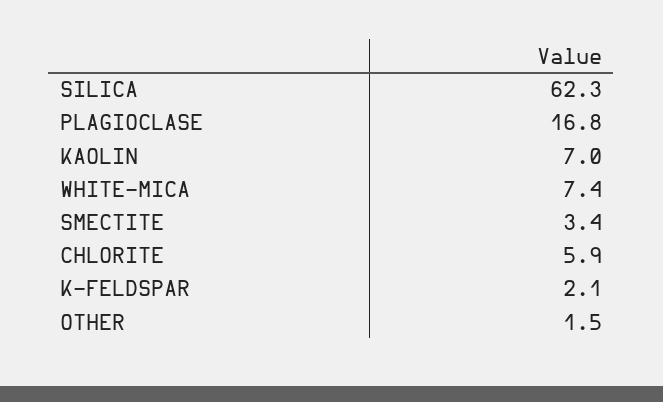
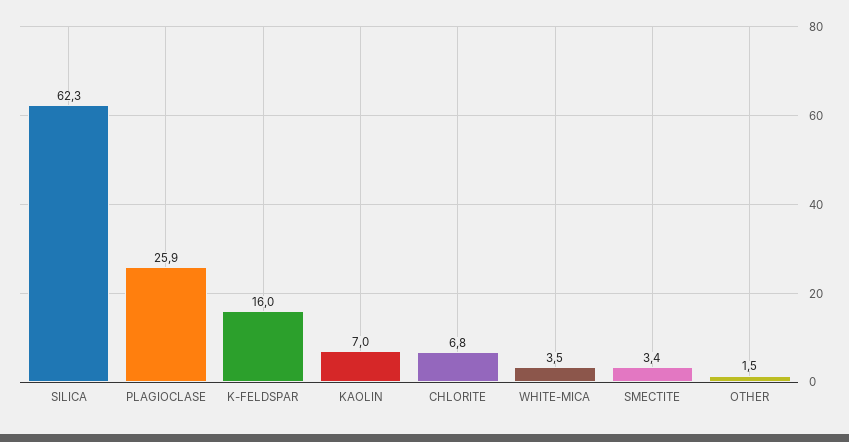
  {
    "SILICA": 62.3,
-   "PLAGIOCLASE": 16.8,
+   "PLAGIOCLASE": 25.9,
    "KAOLIN": 7,
-   "WHITE-MICA": 7.4,
+   "WHITE-MICA": 3.5,
    "SMECTITE": 3.4,
-   "CHLORITE": 5.9,
+   "CHLORITE": 6.8,
-   "K-FELDSPAR": 2.1,
+   "K-FELDSPAR": 16,
    "OTHER": 1.5
  }

